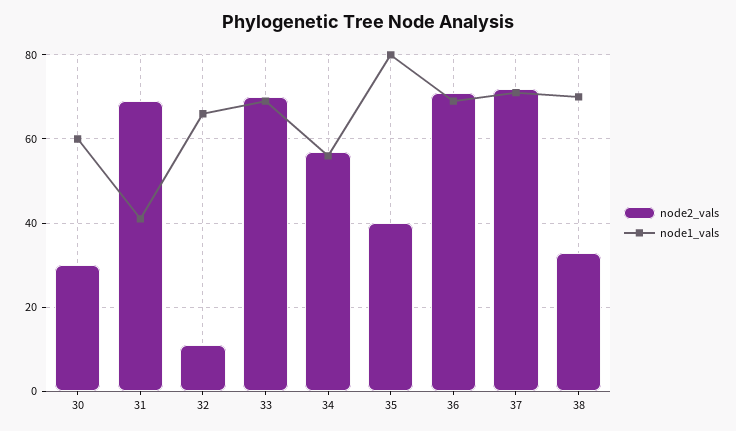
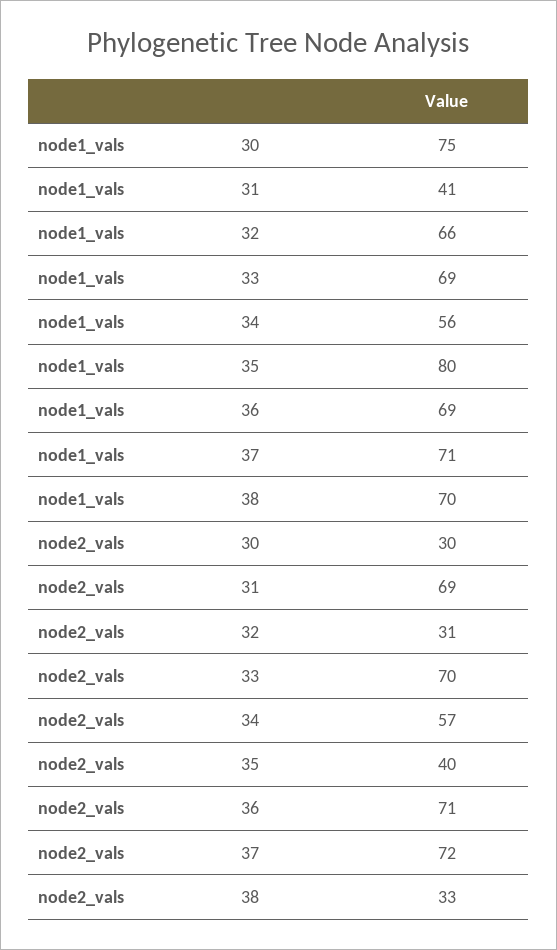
  {
    "node2_vals": {
      "30": 30,
      "31": 69,
-     "32": 10,
+     "32": 31,
      "33": 70,
      "34": 57,
      "35": 40,
      "36": 71,
      "37": 72,
      "38": 33
    },
    "node1_vals": {
-     "30": 60,
+     "30": 75,
      "31": 41,
      "32": 66,
      "33": 69,
      "34": 56,
      "35": 80,
      "36": 69,
      "37": 71,
      "38": 70
    }
  }

